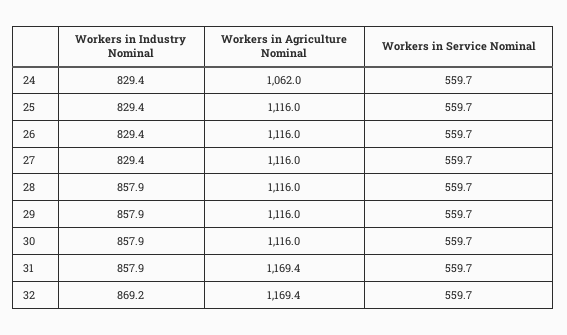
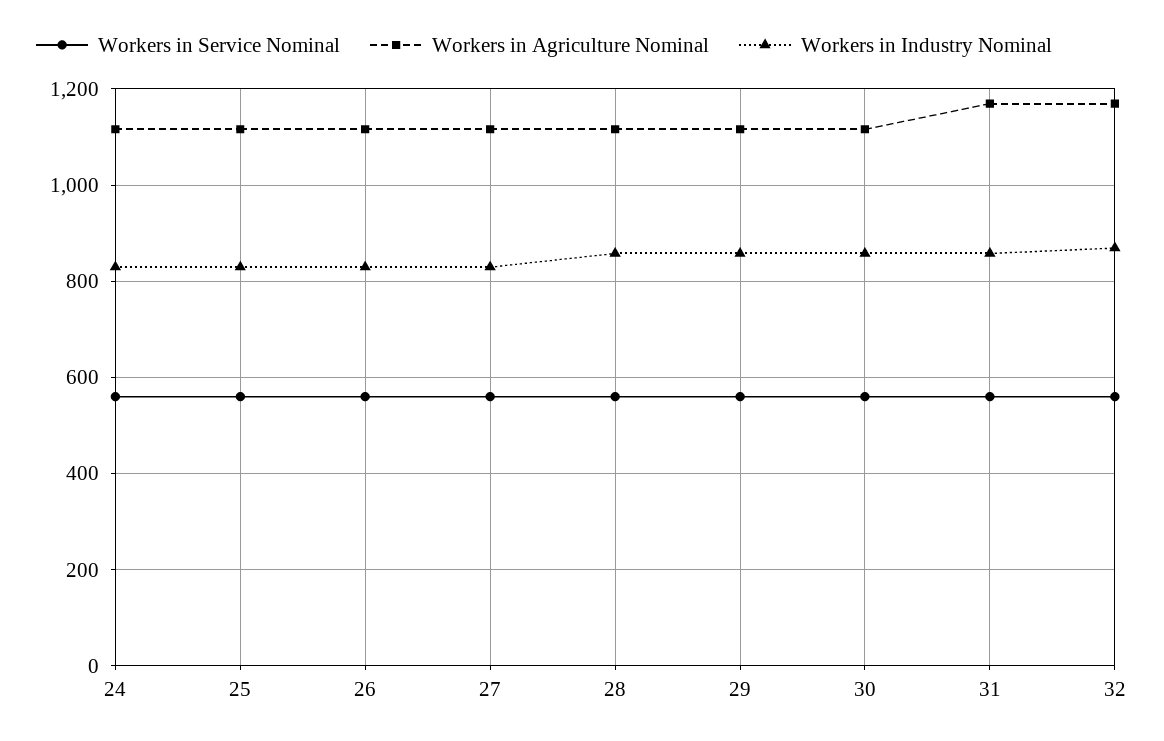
  {
    "Workers in Industry Nominal": {
      "24": 829.4,
      "25": 829.4,
      "26": 829.4,
      "27": 829.4,
      "28": 857.9,
      "29": 857.9,
      "30": 857.9,
      "31": 857.9,
      "32": 869.2
    },
    "Workers in Agriculture Nominal": {
-     "24": 1062,
+     "24": 1120,
      "25": 1116,
      "26": 1116,
      "27": 1116,
      "28": 1116,
      "29": 1116,
      "30": 1116,
      "31": 1169.4,
      "32": 1169.4
    },
    "Workers in Service Nominal": {
      "24": 559.7,
      "25": 559.7,
      "26": 559.7,
      "27": 559.7,
      "28": 559.7,
      "29": 559.7,
      "30": 559.7,
      "31": 559.7,
      "32": 559.7
    }
  }

